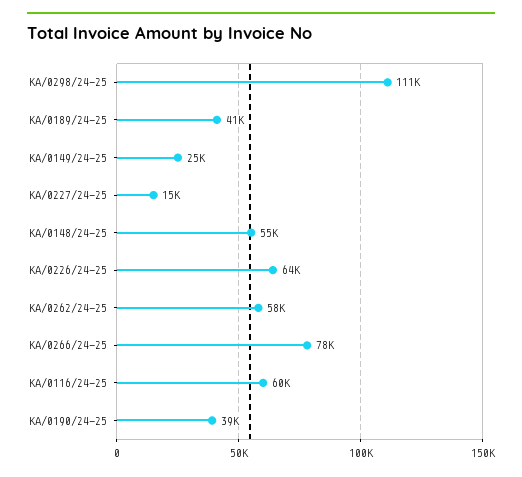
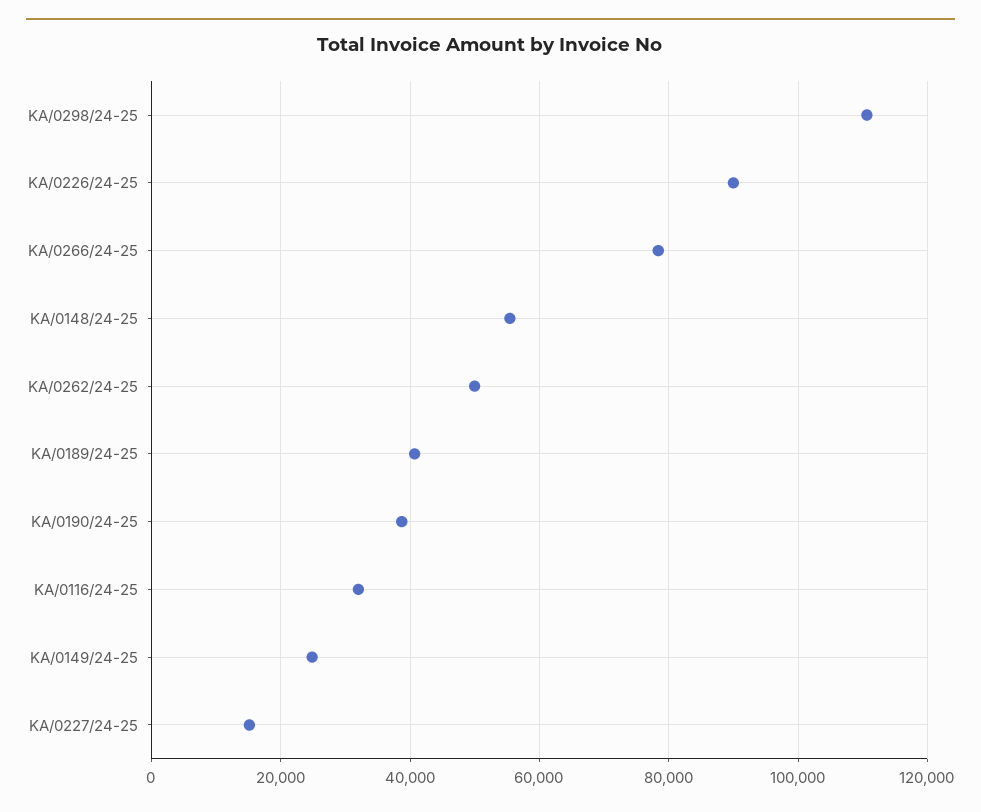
  {
    "KA/0298/24-25": 111000,
    "KA/0189/24-25": 41000,
    "KA/0149/24-25": 25000,
    "KA/0227/24-25": 15000,
    "KA/0148/24-25": 55000,
-   "KA/0226/24-25": 64000,
+   "KA/0226/24-25": 90000,
-   "KA/0262/24-25": 58000,
+   "KA/0262/24-25": 50000,
    "KA/0266/24-25": 78000,
-   "KA/0116/24-25": 60000,
+   "KA/0116/24-25": 32000,
    "KA/0190/24-25": 39000
  }

